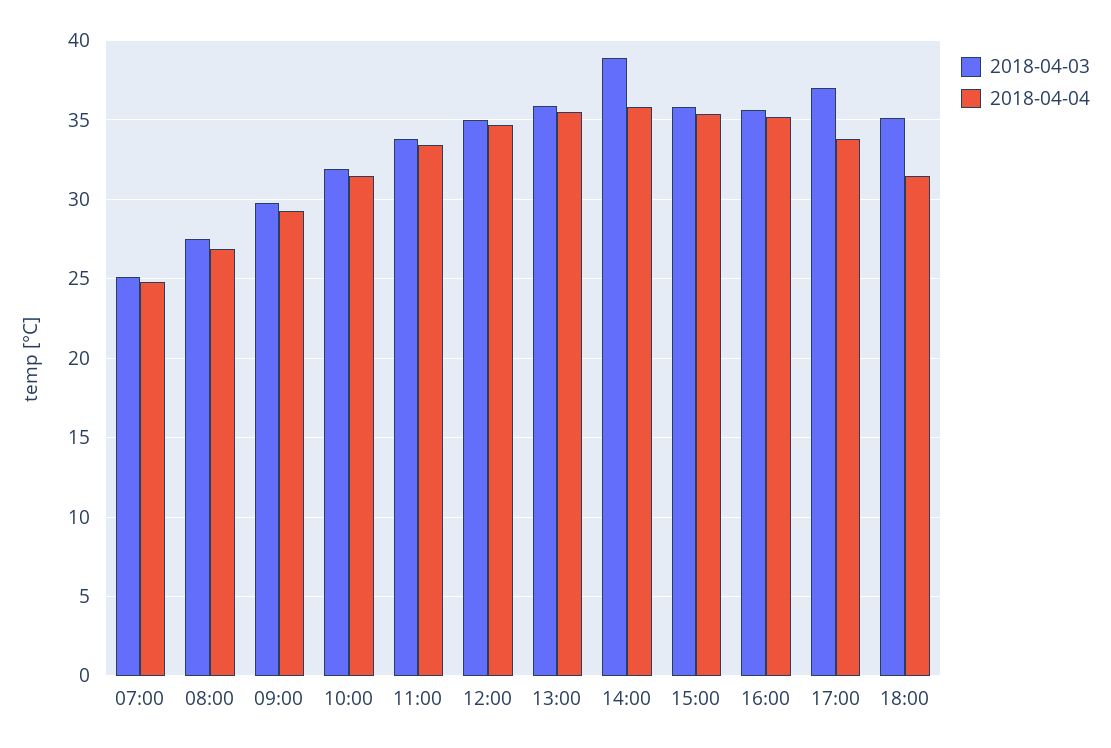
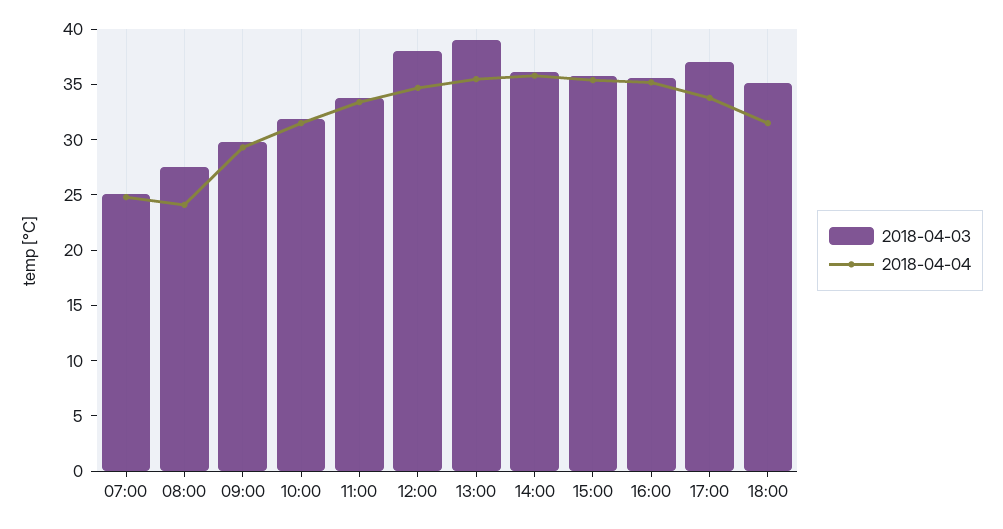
  {
    "2018-04-03": {
      "07:00": 25,
      "08:00": 27.5,
      "09:00": 30,
      "10:00": 32,
      "11:00": 34,
-     "12:00": 35,
+     "12:00": 38,
-     "13:00": 36,
+     "13:00": 39,
-     "14:00": 39,
+     "14:00": 36,
      "15:00": 36,
      "16:00": 35.5,
      "17:00": 37,
      "18:00": 35
    },
    "2018-04-04": {
      "07:00": 25,
-     "08:00": 27,
+     "08:00": 24,
      "09:00": 29.5,
      "10:00": 31.5,
      "11:00": 33.5,
      "12:00": 34.5,
      "13:00": 35.5,
      "14:00": 36,
      "15:00": 35.5,
      "16:00": 35,
      "17:00": 34,
      "18:00": 31.5
    }
  }

